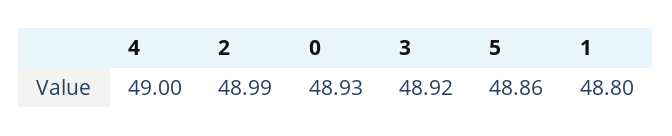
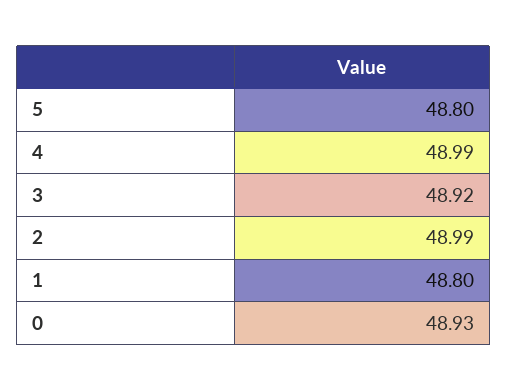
  {
-   "4": 49,
+   "4": 48.99,
    "2": 48.99,
    "0": 48.93,
    "3": 48.92,
-   "5": 48.86,
+   "5": 48.8,
    "1": 48.8
  }

